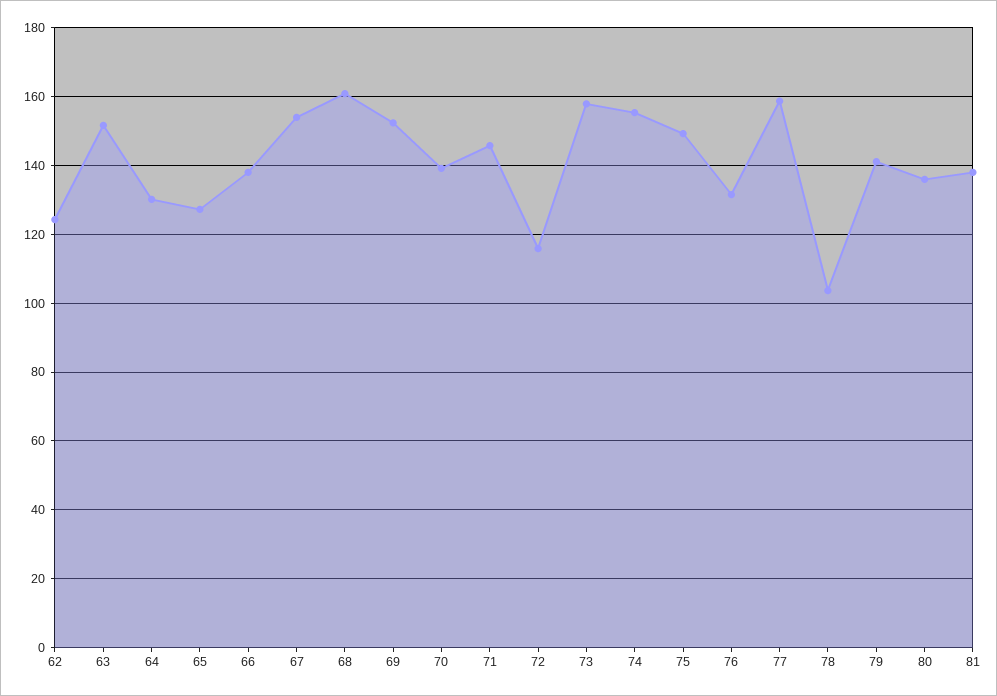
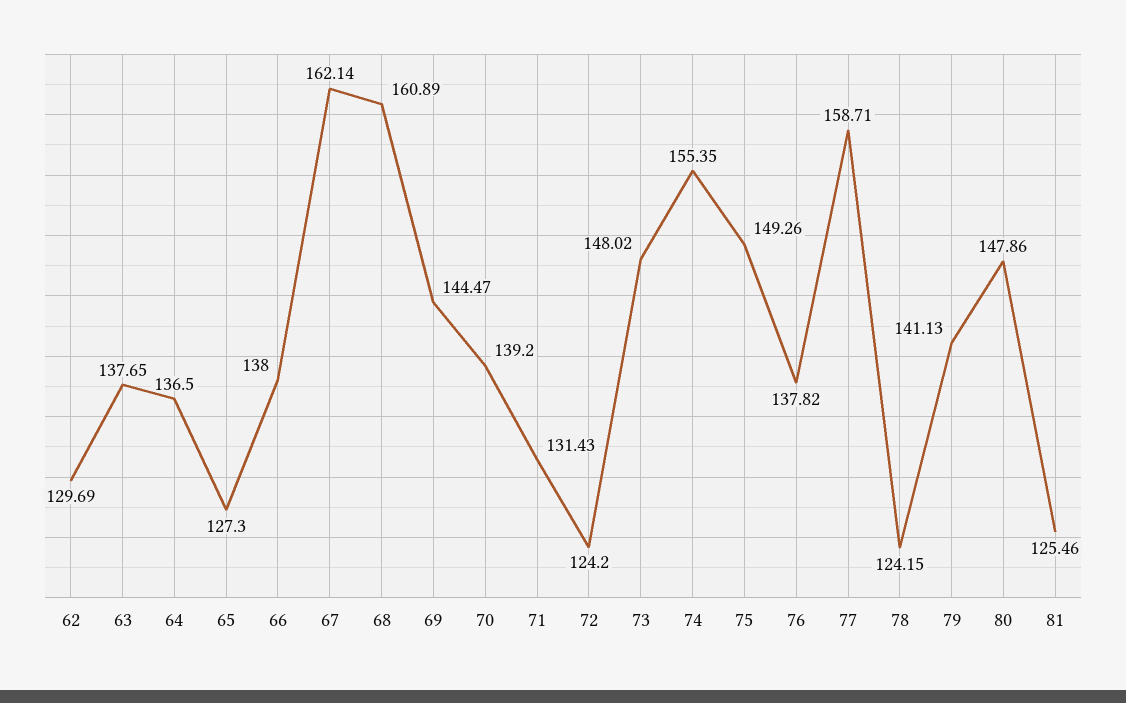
  {
-   "62": 124,
+   "62": 129.69,
-   "63": 152,
+   "63": 137.65,
-   "64": 130,
+   "64": 136.5,
    "65": 127.3,
    "66": 138,
-   "67": 154,
+   "67": 162.14,
    "68": 160.89,
-   "69": 152,
+   "69": 144.47,
    "70": 139.2,
-   "71": 146,
+   "71": 131.43,
-   "72": 116,
+   "72": 124.2,
-   "73": 158,
+   "73": 148.02,
    "74": 155.35,
    "75": 149.26,
-   "76": 132,
+   "76": 137.82,
    "77": 158.71,
-   "78": 104,
+   "78": 124.15,
    "79": 141.13,
-   "80": 136,
+   "80": 147.86,
-   "81": 138
+   "81": 125.46
  }

